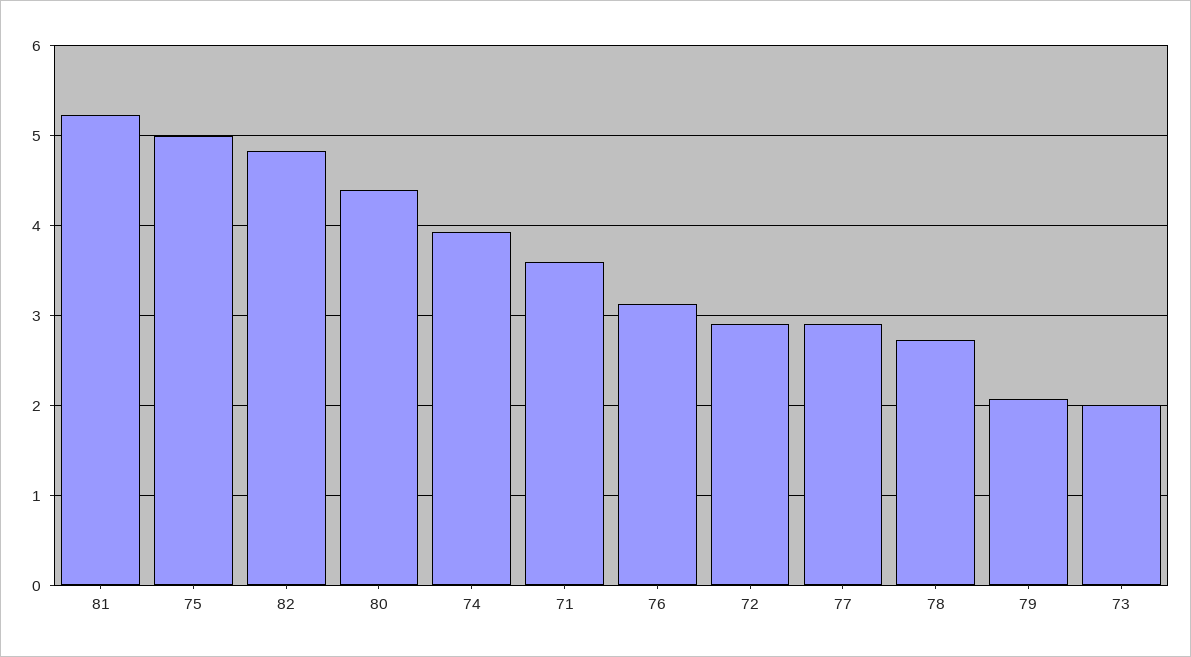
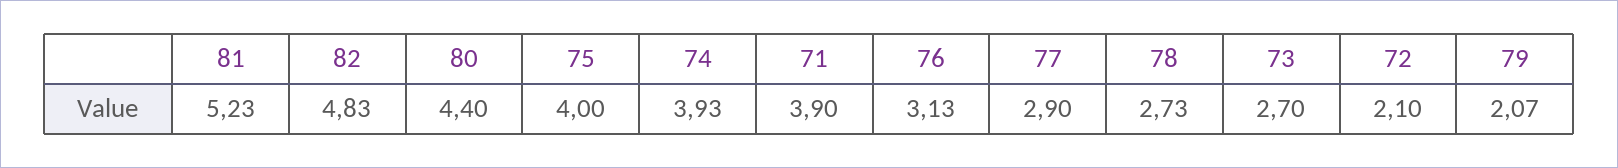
  {
    "81": 5.23,
-   "75": 5,
+   "75": 4,
    "82": 4.83,
    "80": 4.4,
    "74": 3.93,
-   "71": 3.6,
+   "71": 3.9,
    "76": 3.13,
-   "72": 2.9,
+   "72": 2.1,
    "77": 2.9,
    "78": 2.73,
    "79": 2.07,
-   "73": 2
+   "73": 2.7
  }

